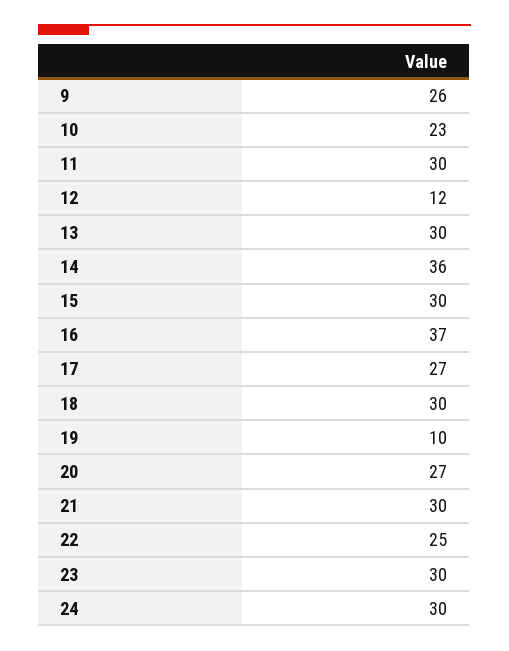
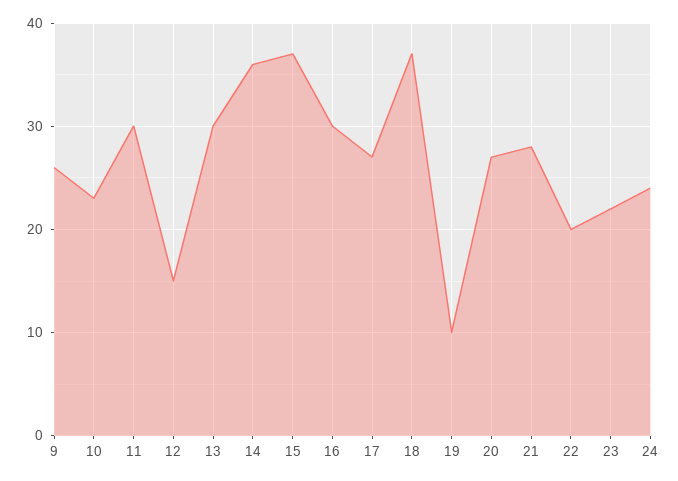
  {
    "9": 26,
    "10": 23,
    "11": 30,
-   "12": 12,
+   "12": 15,
    "13": 30,
    "14": 36,
-   "15": 30,
+   "15": 37,
-   "16": 37,
+   "16": 30,
    "17": 27,
-   "18": 30,
+   "18": 37,
    "19": 10,
    "20": 27,
-   "21": 30,
+   "21": 28,
-   "22": 25,
+   "22": 20,
-   "23": 30,
+   "23": 22,
-   "24": 30
+   "24": 24
  }

